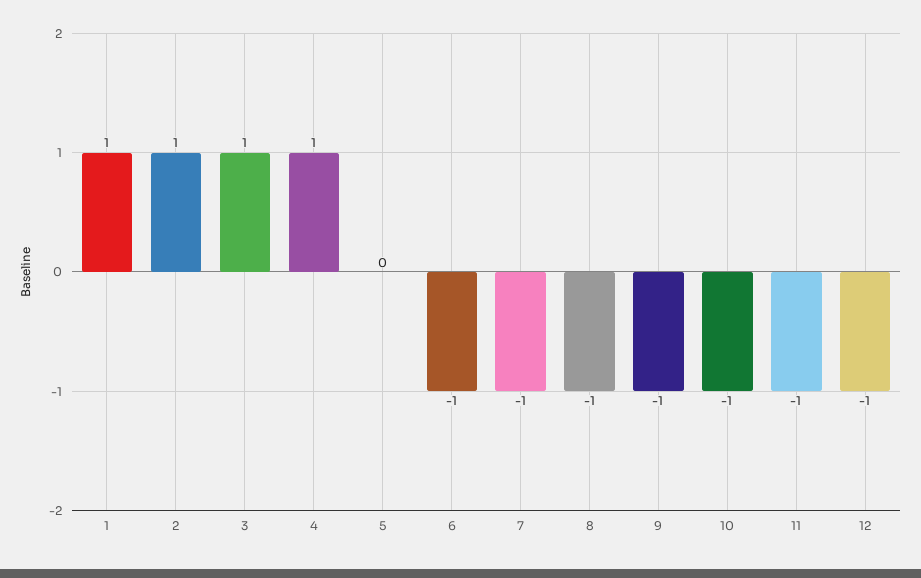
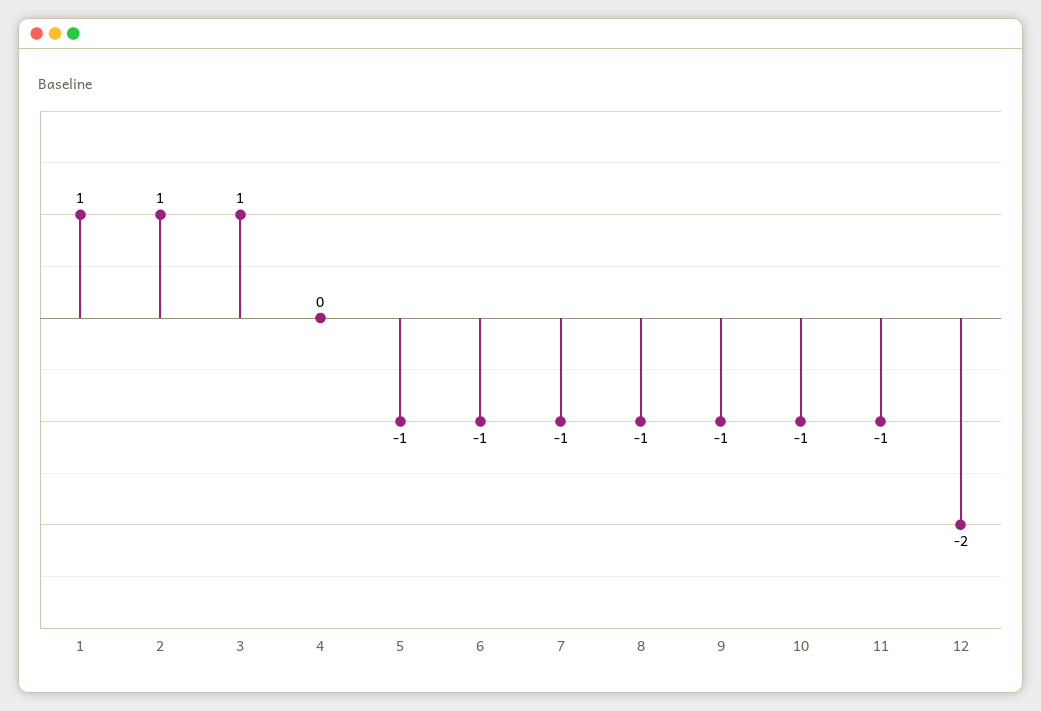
  {
    "1": 1,
    "2": 1,
    "3": 1,
-   "4": 1,
+   "4": 0,
-   "5": 0,
+   "5": -1,
    "6": -1,
    "7": -1,
    "8": -1,
    "9": -1,
    "10": -1,
    "11": -1,
-   "12": -1
+   "12": -2
  }

